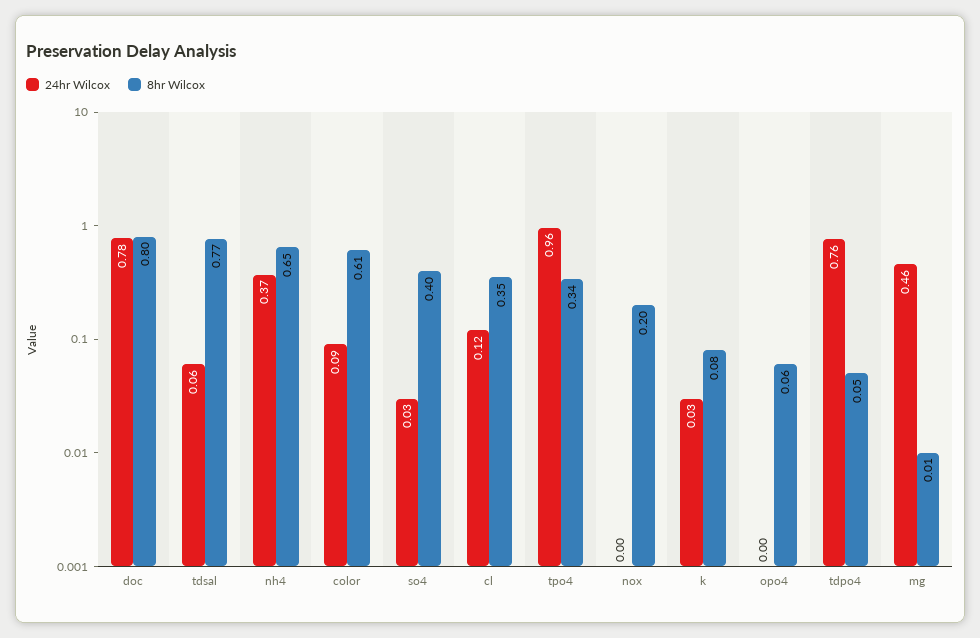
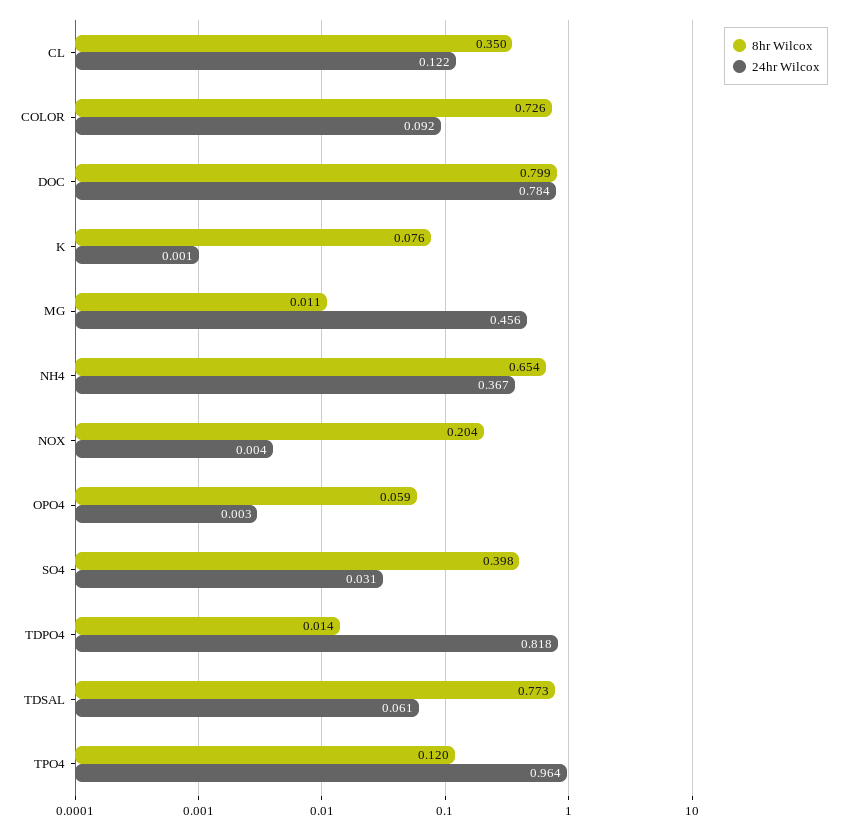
  {
    "24hr Wilcox": {
      "doc": 0.784,
      "tdsal": 0.061,
      "nh4": 0.367,
      "color": 0.092,
      "so4": 0.031,
      "cl": 0.122,
      "tpo4": 0.964,
      "nox": 0.004,
-     "k": 0.03,
+     "k": 0.001,
      "opo4": 0.003,
-     "tdpo4": 0.76,
+     "tdpo4": 0.818,
      "mg": 0.456
    },
    "8hr Wilcox": {
      "doc": 0.799,
      "tdsal": 0.773,
      "nh4": 0.654,
-     "color": 0.61,
+     "color": 0.726,
      "so4": 0.398,
      "cl": 0.35,
-     "tpo4": 0.34,
+     "tpo4": 0.12,
      "nox": 0.204,
      "k": 0.076,
      "opo4": 0.059,
-     "tdpo4": 0.05,
+     "tdpo4": 0.014,
      "mg": 0.011
    }
  }

